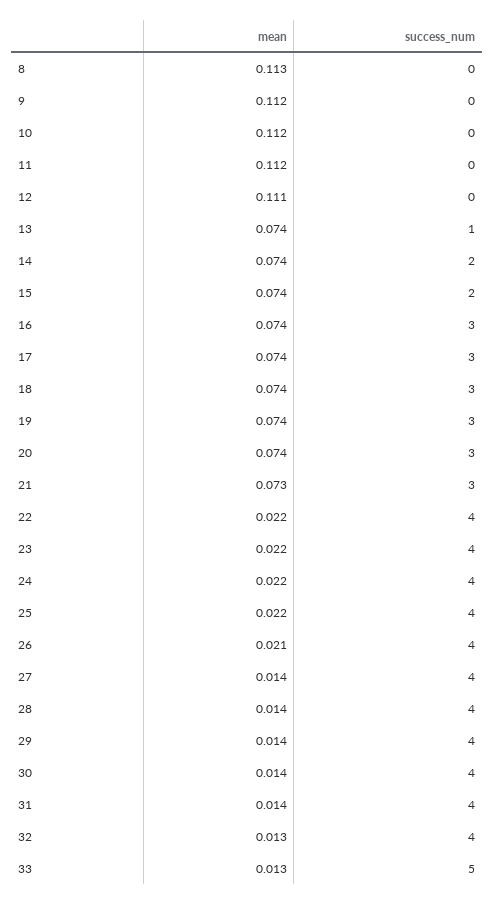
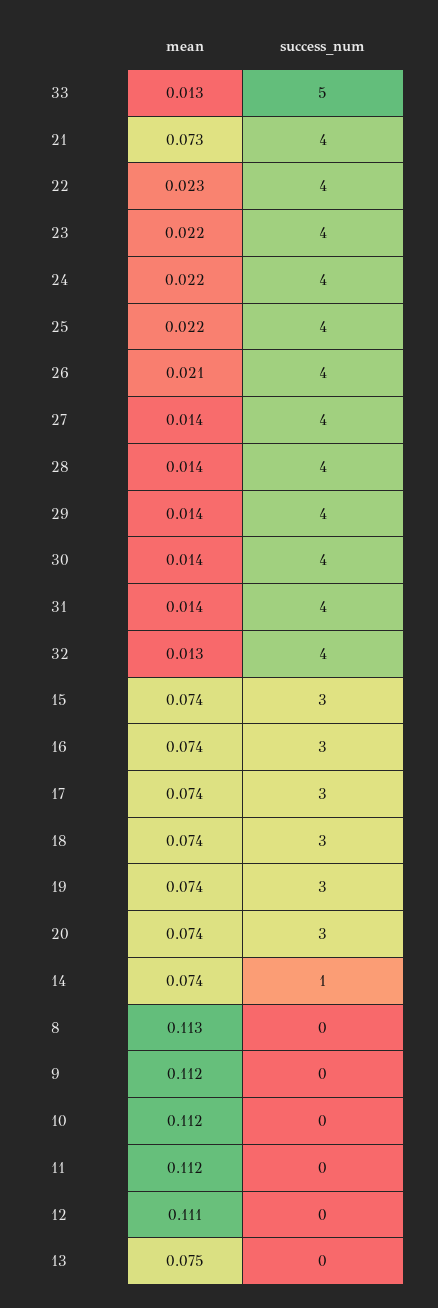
  {
    "mean": {
      "8": 0.113,
      "9": 0.112,
      "10": 0.112,
      "11": 0.112,
      "12": 0.111,
-     "13": 0.074,
+     "13": 0.075,
      "14": 0.074,
      "15": 0.074,
      "16": 0.074,
      "17": 0.074,
      "18": 0.074,
      "19": 0.074,
      "20": 0.074,
      "21": 0.073,
-     "22": 0.022,
+     "22": 0.023,
      "23": 0.022,
      "24": 0.022,
      "25": 0.022,
      "26": 0.021,
      "27": 0.014,
      "28": 0.014,
      "29": 0.014,
      "30": 0.014,
      "31": 0.014,
      "32": 0.013,
      "33": 0.013
    },
    "success_num": {
      "8": 0,
      "9": 0,
      "10": 0,
      "11": 0,
      "12": 0,
-     "13": 1,
+     "13": 0,
-     "14": 2,
+     "14": 1,
-     "15": 2,
+     "15": 3,
      "16": 3,
      "17": 3,
      "18": 3,
      "19": 3,
      "20": 3,
-     "21": 3,
+     "21": 4,
      "22": 4,
      "23": 4,
      "24": 4,
      "25": 4,
      "26": 4,
      "27": 4,
      "28": 4,
      "29": 4,
      "30": 4,
      "31": 4,
      "32": 4,
      "33": 5
    }
  }

